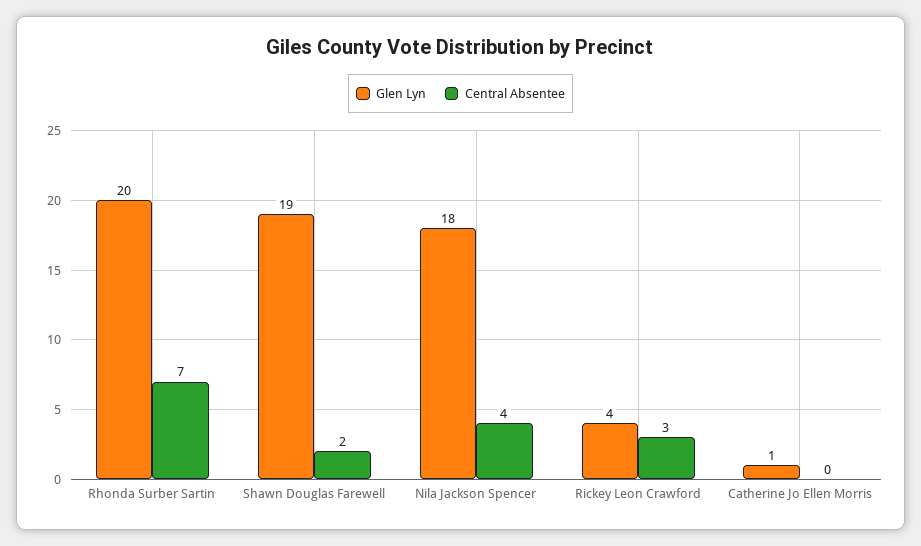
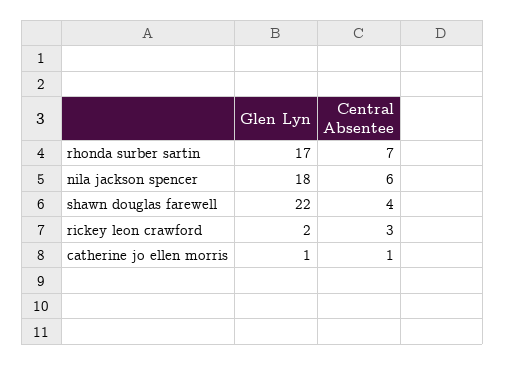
  {
    "Glen Lyn": {
-     "Rhonda Surber Sartin": 20,
+     "Rhonda Surber Sartin": 17,
-     "Shawn Douglas Farewell": 19,
+     "Shawn Douglas Farewell": 22,
      "Nila Jackson Spencer": 18,
-     "Rickey Leon Crawford": 4,
+     "Rickey Leon Crawford": 2,
      "Catherine Jo Ellen Morris": 1
    },
    "Central Absentee": {
      "Rhonda Surber Sartin": 7,
-     "Shawn Douglas Farewell": 2,
+     "Shawn Douglas Farewell": 4,
-     "Nila Jackson Spencer": 4,
+     "Nila Jackson Spencer": 6,
      "Rickey Leon Crawford": 3,
-     "Catherine Jo Ellen Morris": 0
+     "Catherine Jo Ellen Morris": 1
    }
  }

